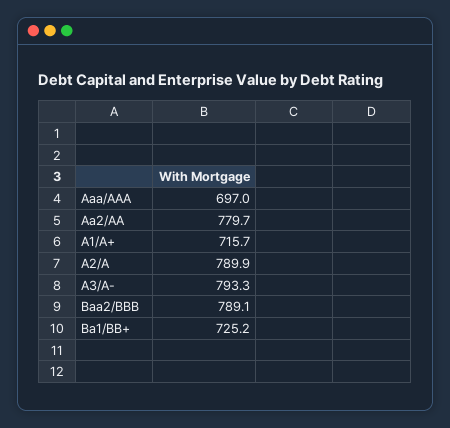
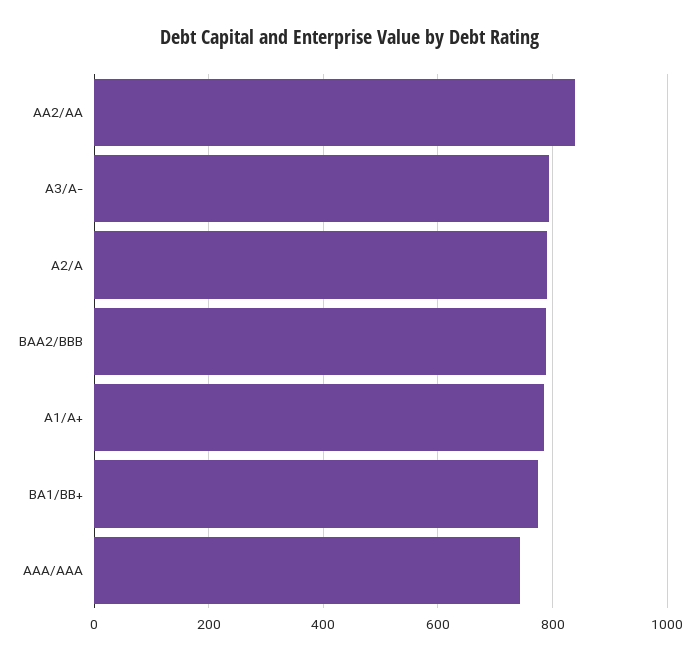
  {
-   "Aaa/AAA": 697,
+   "Aaa/AAA": 740,
-   "Aa2/AA": 779.7,
+   "Aa2/AA": 840,
-   "A1/A+": 715.7,
+   "A1/A+": 780,
    "A2/A": 789.9,
    "A3/A-": 793.3,
    "Baa2/BBB": 789.1,
-   "Ba1/BB+": 725.2
+   "Ba1/BB+": 780
  }

